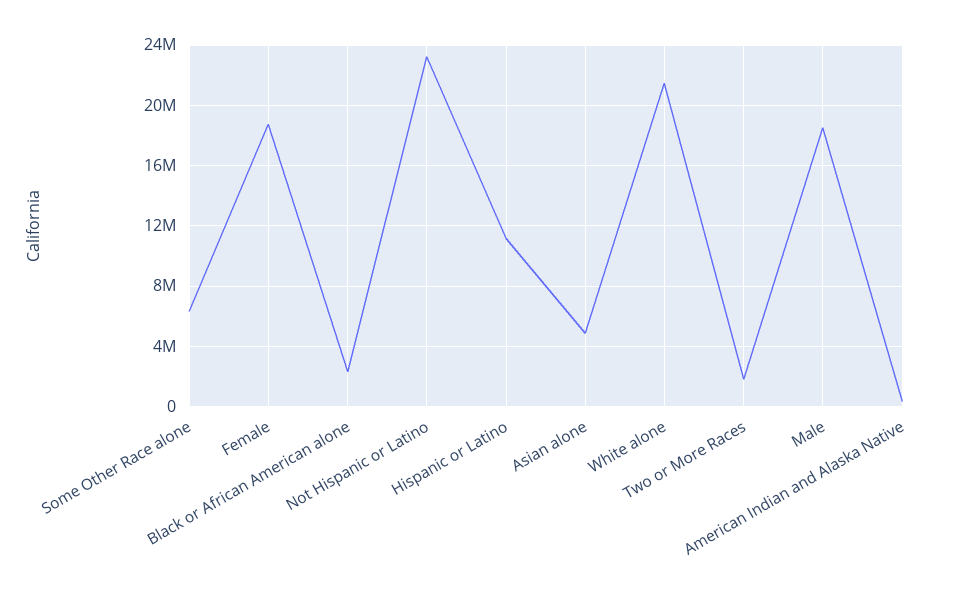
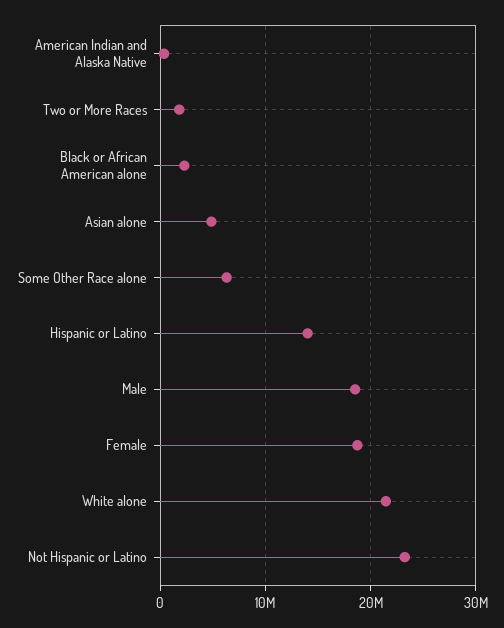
  {
    "Some Other Race alone": 6500000,
    "Female": 18500000,
    "Black or African American alone": 2500000,
    "Not Hispanic or Latino": 23000000,
-   "Hispanic or Latino": 11000000,
+   "Hispanic or Latino": 14000000,
    "Asian alone": 5000000,
    "White alone": 21500000,
    "Two or More Races": 2000000,
    "Male": 18500000,
    "American Indian and Alaska Native": 500000
  }

